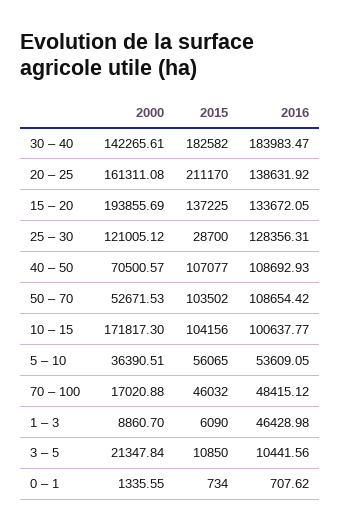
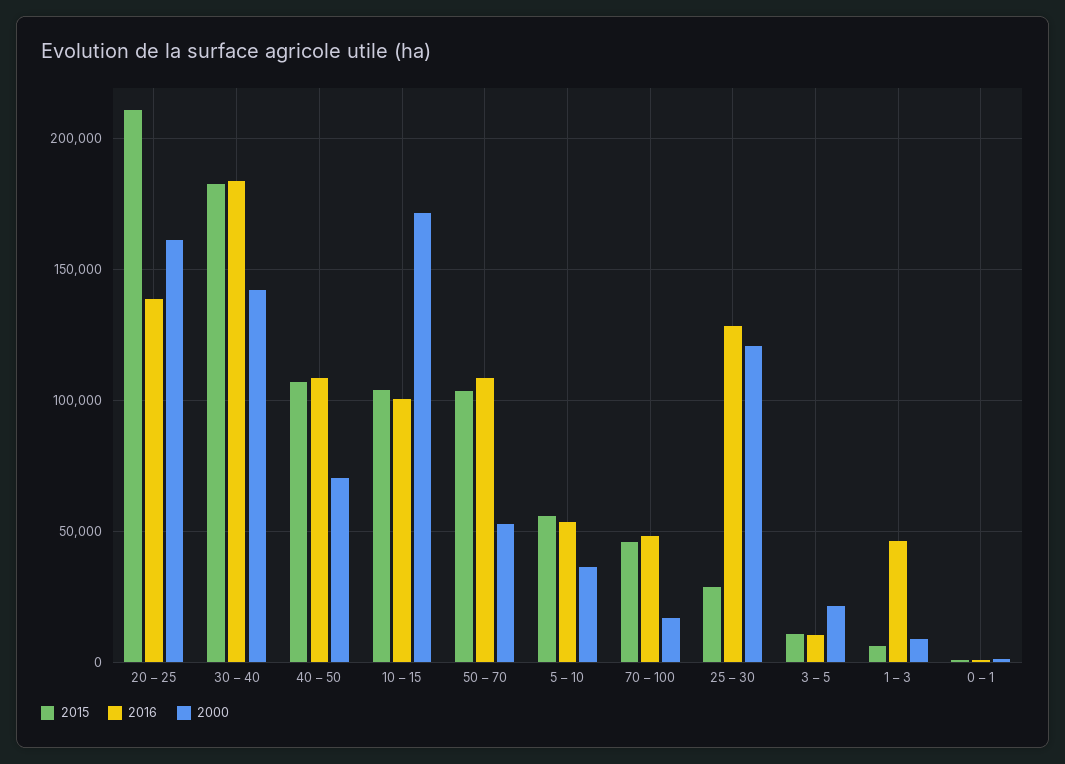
  {
    "2000": {
      "30 – 40": 142265.61,
      "20 – 25": 161311.08,
-     "15 – 20": 193855.69,
      "25 – 30": 121005.12,
      "40 – 50": 70500.57,
      "50 – 70": 52671.53,
      "10 – 15": 171817.3,
      "5 – 10": 36390.51,
      "70 – 100": 17020.88,
      "1 – 3": 8860.7,
      "3 – 5": 21347.84,
      "0 – 1": 1335.55
    },
    "2015": {
      "30 – 40": 182582,
      "20 – 25": 211170,
-     "15 – 20": 137225,
      "25 – 30": 28700,
      "40 – 50": 107077,
      "50 – 70": 103502,
      "10 – 15": 104156,
      "5 – 10": 56065,
      "70 – 100": 46032,
      "1 – 3": 6090,
      "3 – 5": 10850,
      "0 – 1": 734
    },
    "2016": {
      "30 – 40": 183983.47,
      "20 – 25": 138631.92,
-     "15 – 20": 133672.05,
      "25 – 30": 128356.31,
      "40 – 50": 108692.93,
      "50 – 70": 108654.42,
      "10 – 15": 100637.77,
      "5 – 10": 53609.05,
      "70 – 100": 48415.12,
      "1 – 3": 46428.98,
      "3 – 5": 10441.56,
      "0 – 1": 707.62
    }
  }

